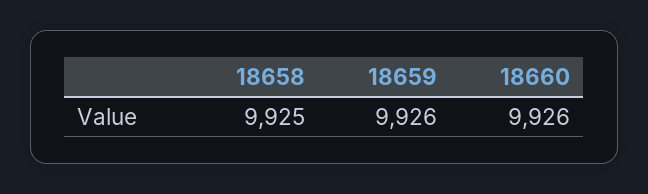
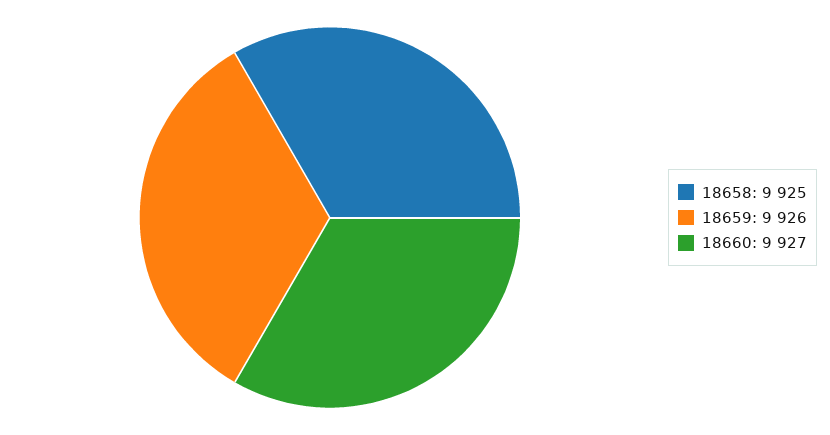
  {
    "18658": 9925,
    "18659": 9926,
-   "18660": 9926
+   "18660": 9927
  }

